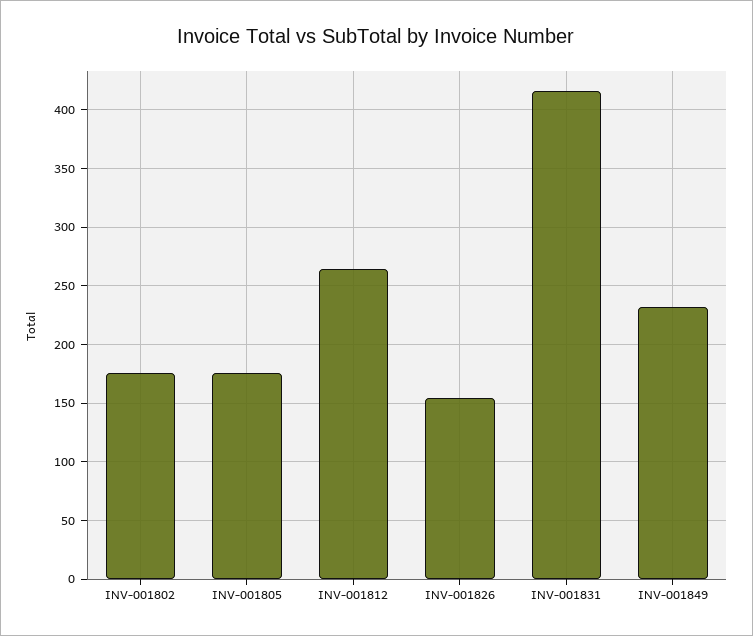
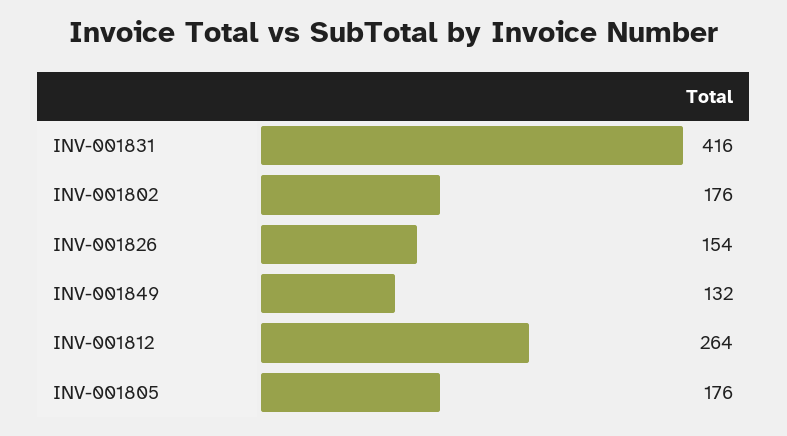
  {
    "INV-001802": 176,
    "INV-001805": 176,
    "INV-001812": 264,
    "INV-001826": 154,
    "INV-001831": 416,
-   "INV-001849": 230
+   "INV-001849": 132
  }

